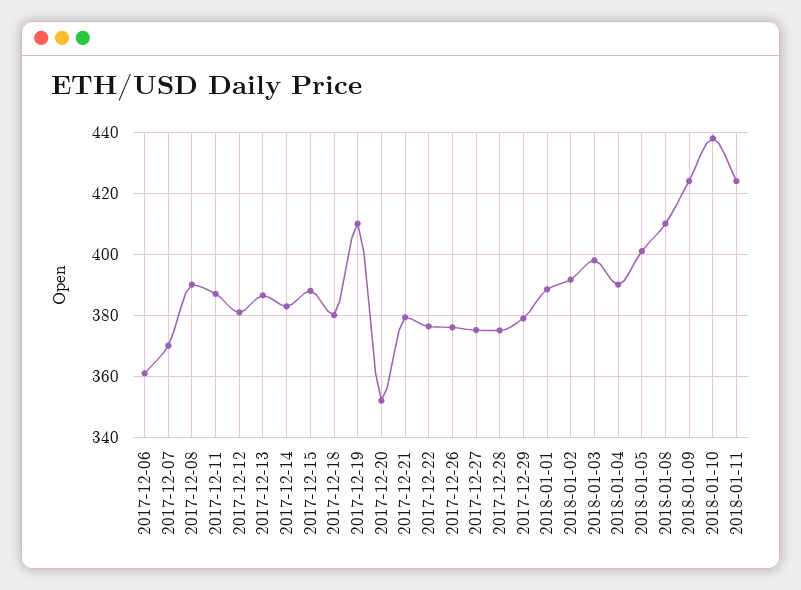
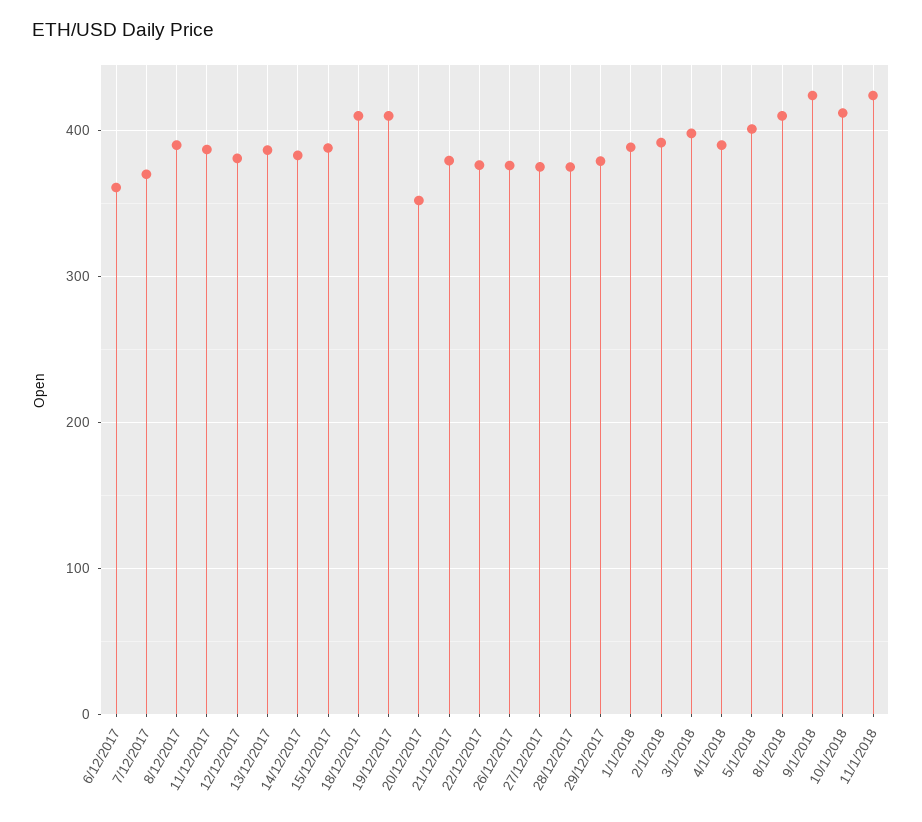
  {
    "2017-12-06": 360,
    "2017-12-07": 370,
    "2017-12-08": 390,
    "2017-12-11": 388,
    "2017-12-12": 380,
    "2017-12-13": 386,
    "2017-12-14": 382,
    "2017-12-15": 388,
-   "2017-12-18": 380,
+   "2017-12-18": 410,
    "2017-12-19": 410,
    "2017-12-20": 352,
    "2017-12-21": 380,
    "2017-12-22": 376,
    "2017-12-26": 376,
    "2017-12-27": 376,
    "2017-12-28": 376,
    "2017-12-29": 380,
    "2018-01-01": 388,
    "2018-01-02": 392,
    "2018-01-03": 398,
    "2018-01-04": 390,
    "2018-01-05": 402,
    "2018-01-08": 410,
    "2018-01-09": 424,
-   "2018-01-10": 438,
+   "2018-01-10": 410,
    "2018-01-11": 424
  }

